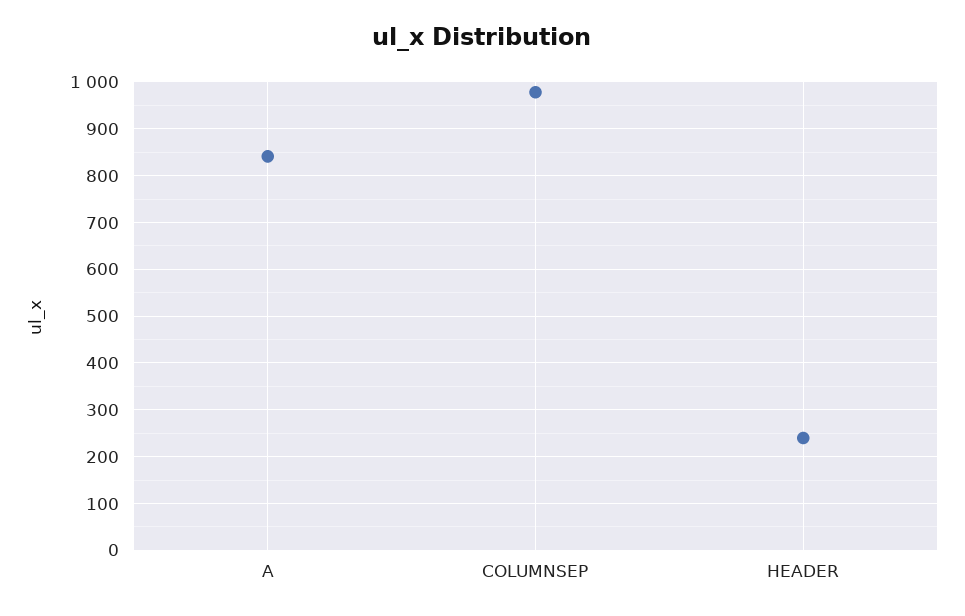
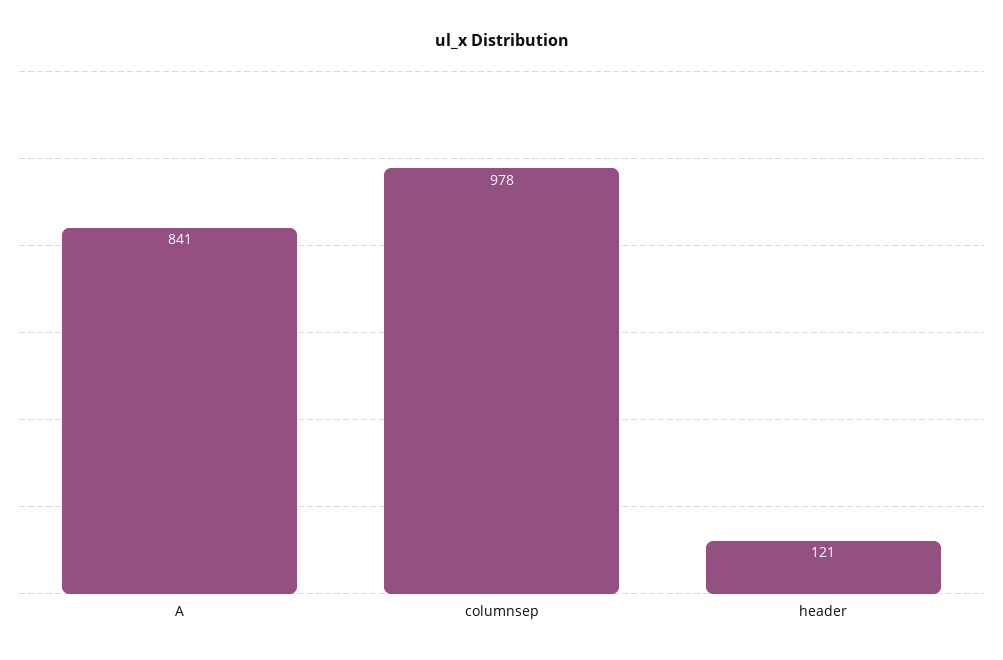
  {
    "A": 841,
    "COLUMNSEP": 978,
-   "HEADER": 240
+   "HEADER": 121
  }

